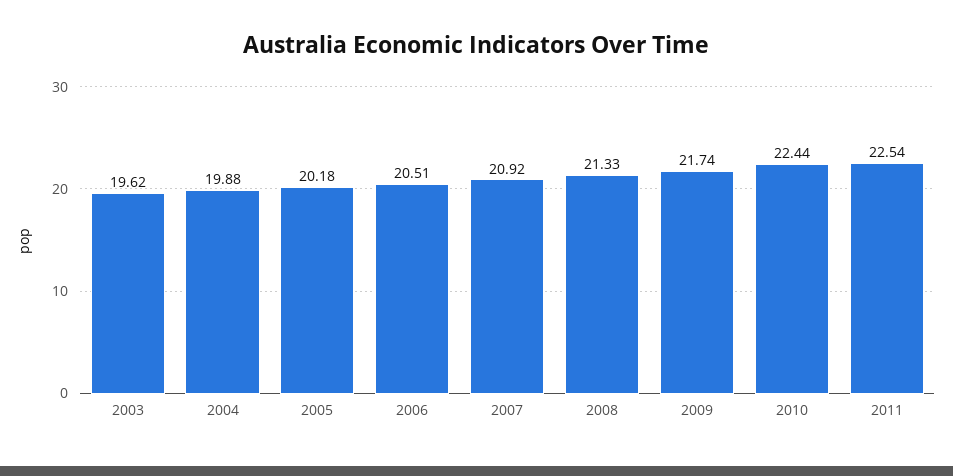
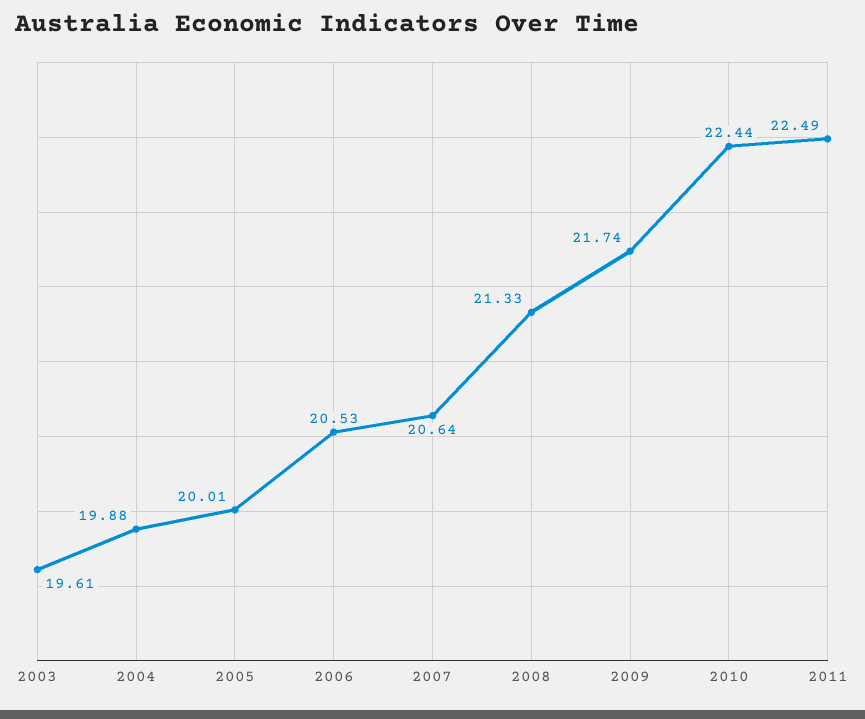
  {
-   "2003": 19.62,
+   "2003": 19.61,
    "2004": 19.88,
-   "2005": 20.18,
+   "2005": 20.01,
-   "2006": 20.51,
+   "2006": 20.53,
-   "2007": 20.92,
+   "2007": 20.64,
    "2008": 21.33,
    "2009": 21.74,
    "2010": 22.44,
-   "2011": 22.54
+   "2011": 22.49
  }

